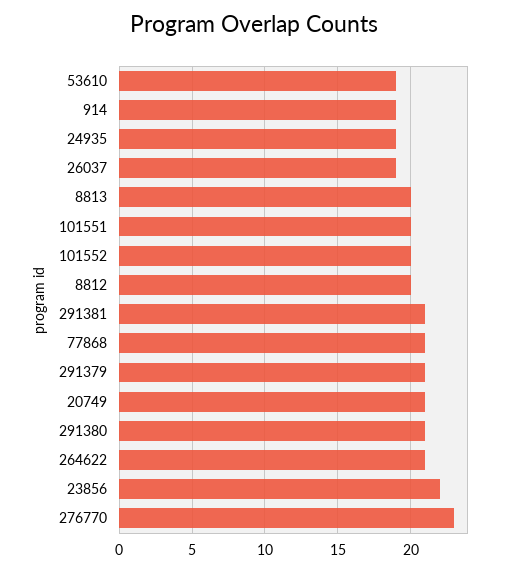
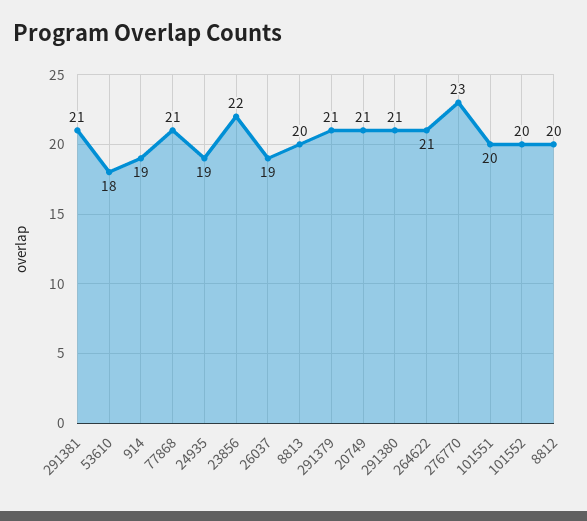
  {
-   "53610": 19,
+   "53610": 18,
    "914": 19,
    "24935": 19,
    "26037": 19,
    "8813": 20,
    "101551": 20,
    "101552": 20,
    "8812": 20,
    "291381": 21,
    "77868": 21,
    "291379": 21,
    "20749": 21,
    "291380": 21,
    "264622": 21,
    "23856": 22,
    "276770": 23
  }

